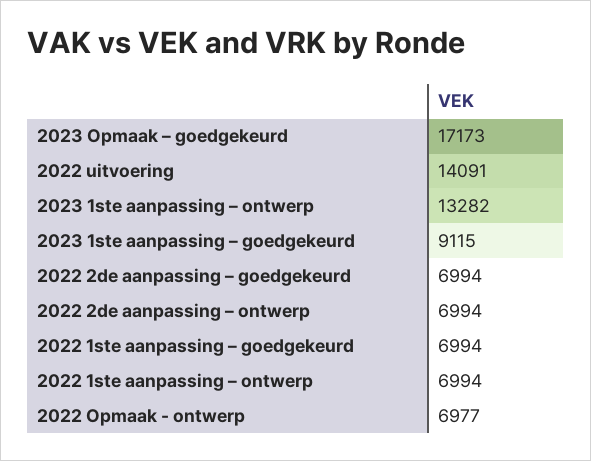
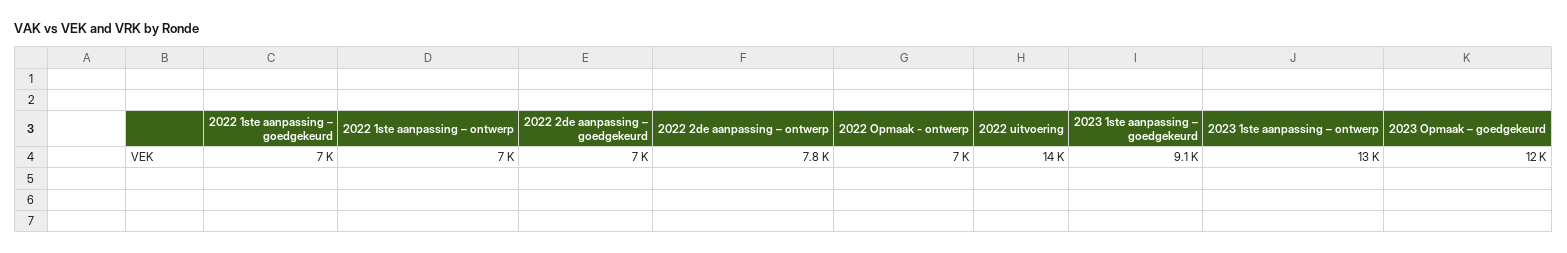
  {
-   "2023 Opmaak – goedgekeurd": 17173,
+   "2023 Opmaak – goedgekeurd": 12000,
    "2022 uitvoering": 14091,
    "2023 1ste aanpassing – ontwerp": 13282,
    "2023 1ste aanpassing – goedgekeurd": 9115,
    "2022 2de aanpassing – goedgekeurd": 6994,
-   "2022 2de aanpassing – ontwerp": 6994,
+   "2022 2de aanpassing – ontwerp": 7800,
    "2022 1ste aanpassing – goedgekeurd": 6994,
    "2022 1ste aanpassing – ontwerp": 6994,
    "2022 Opmaak - ontwerp": 6977
  }

